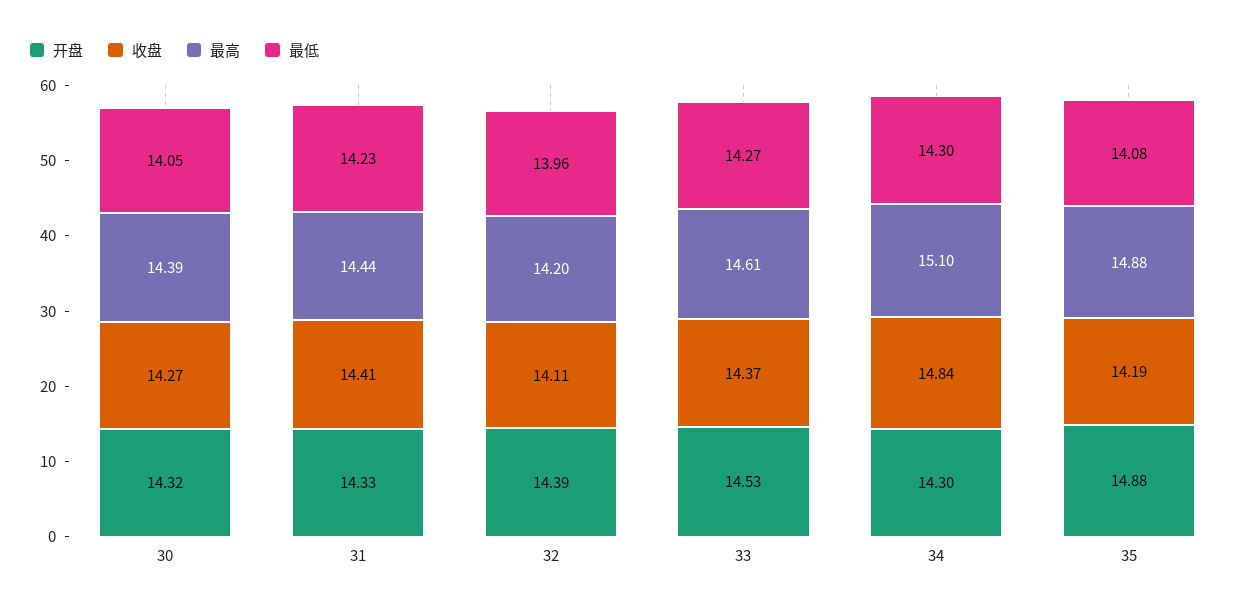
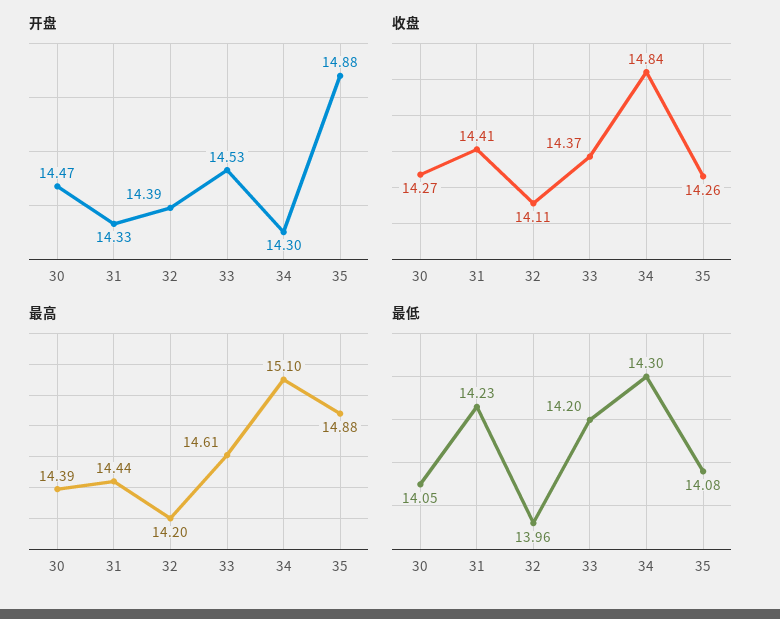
  {
    "开盘": {
-     "30": 14.32,
+     "30": 14.47,
      "31": 14.33,
      "32": 14.39,
      "33": 14.53,
      "34": 14.3,
      "35": 14.88
    },
    "收盘": {
      "30": 14.27,
      "31": 14.41,
      "32": 14.11,
      "33": 14.37,
      "34": 14.84,
-     "35": 14.19
+     "35": 14.26
    },
    "最高": {
      "30": 14.39,
      "31": 14.44,
      "32": 14.2,
      "33": 14.61,
      "34": 15.1,
      "35": 14.88
    },
    "最低": {
      "30": 14.05,
      "31": 14.23,
      "32": 13.96,
-     "33": 14.27,
+     "33": 14.2,
      "34": 14.3,
      "35": 14.08
    }
  }

